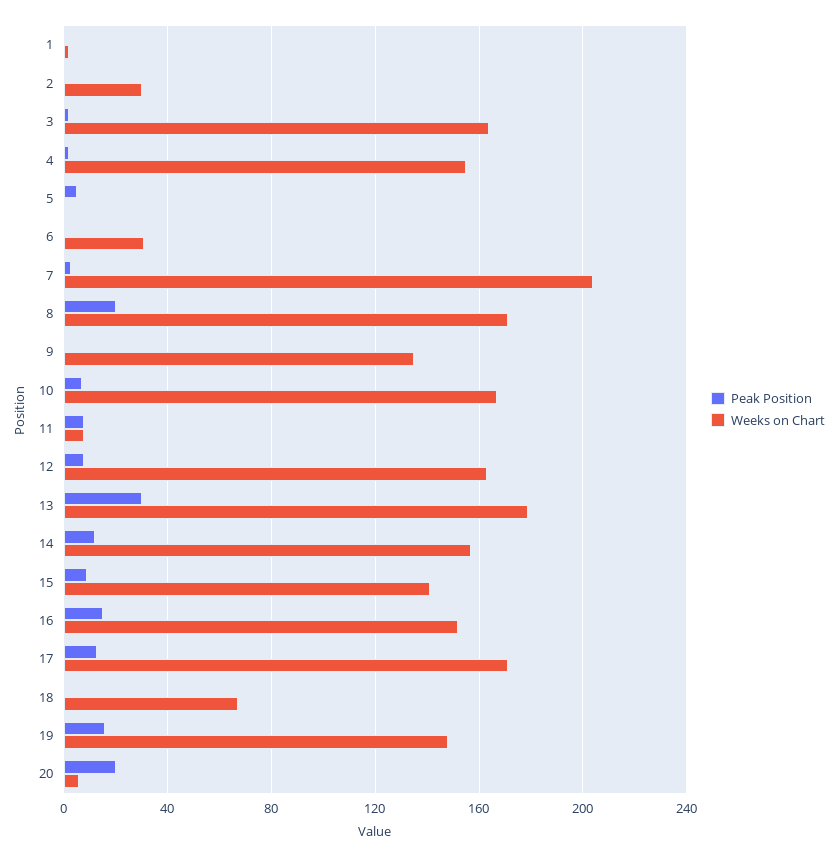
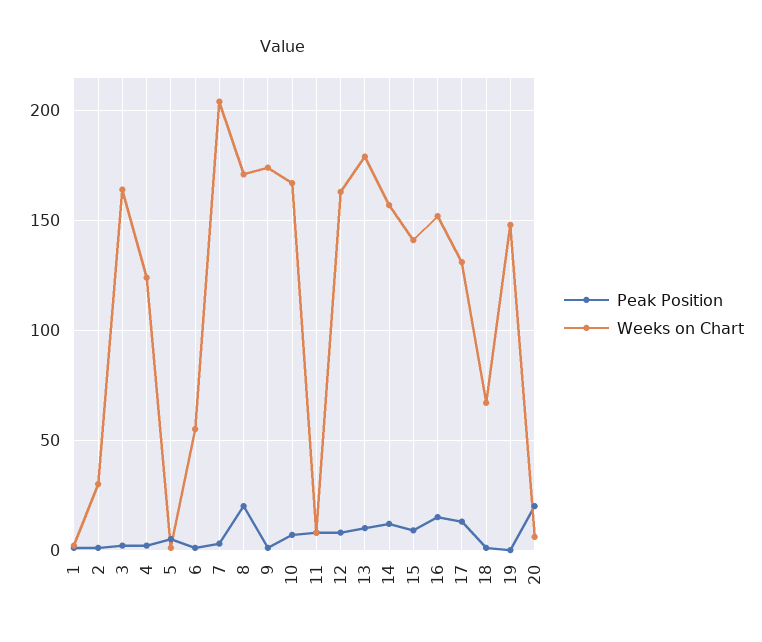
  {
    "Peak Position": {
      "1": 0,
      "2": 0,
      "3": 0,
      "4": 0,
      "5": 5,
      "6": 0,
      "7": 5,
      "8": 20,
      "9": 0,
      "10": 5,
      "11": 10,
      "12": 10,
-     "13": 30,
+     "13": 10,
      "14": 10,
      "15": 10,
      "16": 15,
      "17": 15,
      "18": 0,
-     "19": 15,
+     "19": 0,
      "20": 20
    },
    "Weeks on Chart": {
      "1": 0,
      "2": 30,
      "3": 165,
-     "4": 155,
+     "4": 125,
      "5": 0,
-     "6": 30,
+     "6": 55,
      "7": 205,
      "8": 170,
-     "9": 135,
+     "9": 175,
      "10": 165,
      "11": 10,
      "12": 165,
      "13": 180,
      "14": 155,
      "15": 140,
      "16": 150,
-     "17": 170,
+     "17": 130,
      "18": 65,
      "19": 150,
      "20": 5
    }
  }

